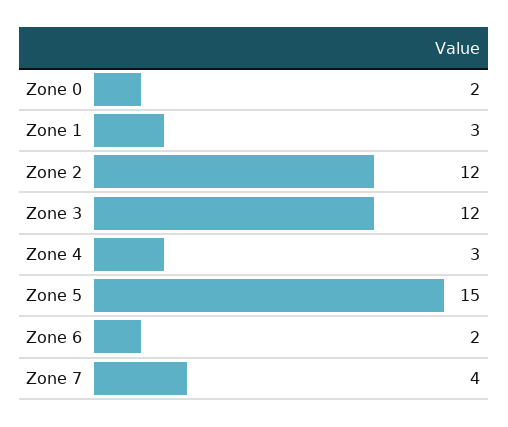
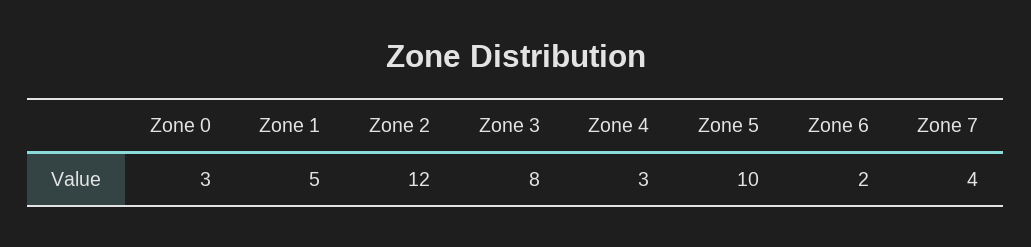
  {
-   "Zone 0": 2,
+   "Zone 0": 3,
-   "Zone 1": 3,
+   "Zone 1": 5,
    "Zone 2": 12,
-   "Zone 3": 12,
+   "Zone 3": 8,
    "Zone 4": 3,
-   "Zone 5": 15,
+   "Zone 5": 10,
    "Zone 6": 2,
    "Zone 7": 4
  }

